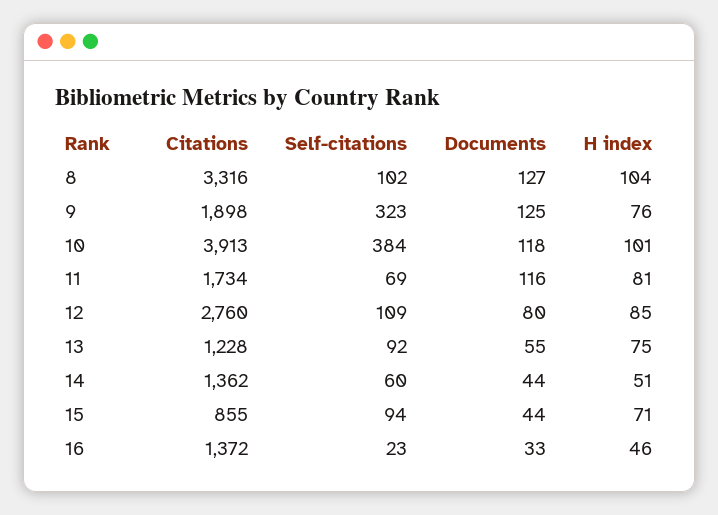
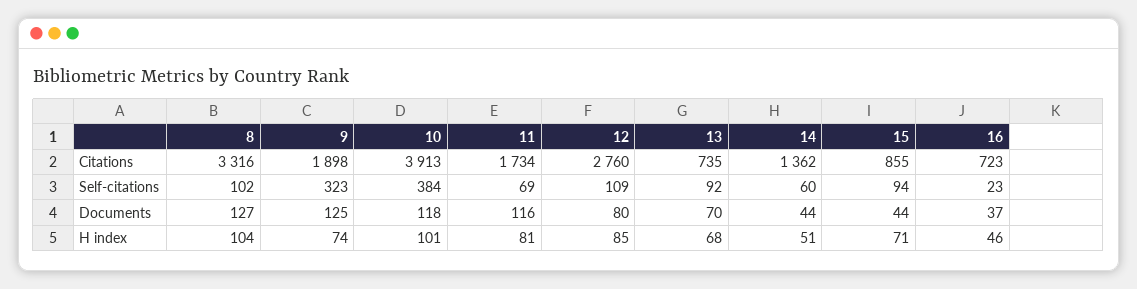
  {
    "Citations": {
      "8": 3316,
      "9": 1898,
      "10": 3913,
      "11": 1734,
      "12": 2760,
-     "13": 1228,
+     "13": 735,
      "14": 1362,
      "15": 855,
-     "16": 1372
+     "16": 723
    },
    "Self-citations": {
      "8": 102,
      "9": 323,
      "10": 384,
      "11": 69,
      "12": 109,
      "13": 92,
      "14": 60,
      "15": 94,
      "16": 23
    },
    "Documents": {
      "8": 127,
      "9": 125,
      "10": 118,
      "11": 116,
      "12": 80,
-     "13": 55,
+     "13": 70,
      "14": 44,
      "15": 44,
-     "16": 33
+     "16": 37
    },
    "H index": {
      "8": 104,
-     "9": 76,
+     "9": 74,
      "10": 101,
      "11": 81,
      "12": 85,
-     "13": 75,
+     "13": 68,
      "14": 51,
      "15": 71,
      "16": 46
    }
  }

